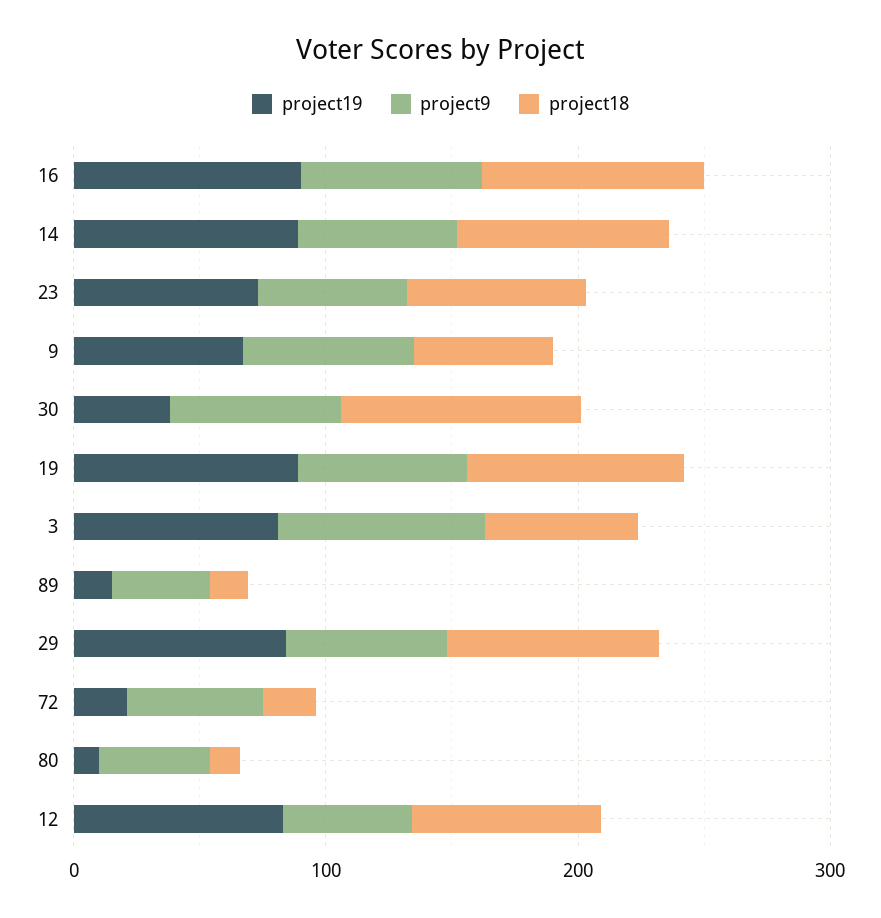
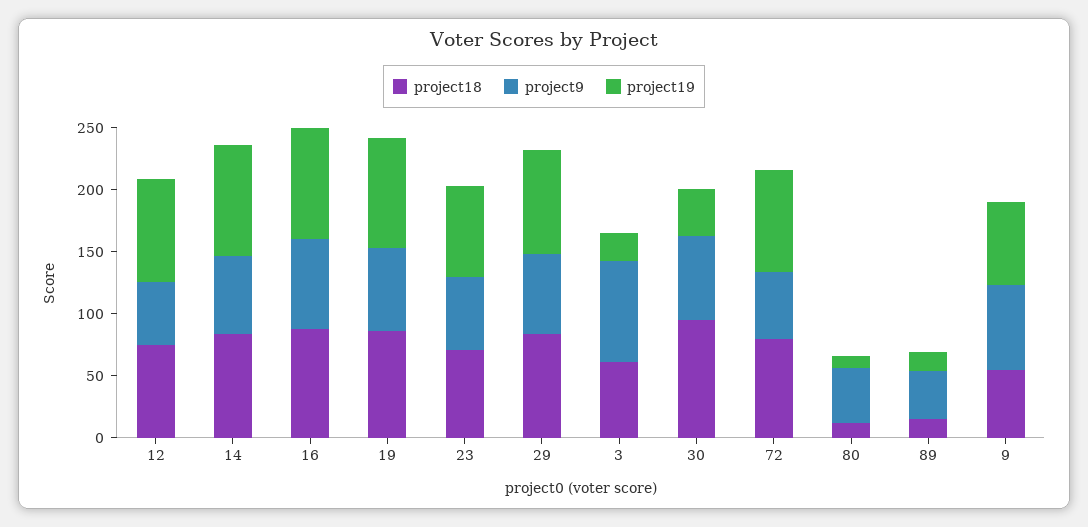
  {
    "project19": {
      "16": 90,
      "14": 90,
      "23": 70,
      "9": 70,
      "30": 40,
      "19": 90,
-     "3": 80,
+     "3": 20,
      "89": 20,
      "29": 80,
-     "72": 20,
+     "72": 80,
      "80": 10,
      "12": 80
    },
    "project9": {
      "16": 70,
      "14": 60,
      "23": 60,
      "9": 70,
      "30": 70,
      "19": 70,
      "3": 80,
      "89": 40,
      "29": 60,
      "72": 50,
      "80": 40,
      "12": 50
    },
    "project18": {
      "16": 90,
      "14": 80,
      "23": 70,
      "9": 60,
      "30": 100,
      "19": 90,
      "3": 60,
      "89": 20,
      "29": 80,
-     "72": 20,
+     "72": 80,
      "80": 10,
      "12": 80
    }
  }

